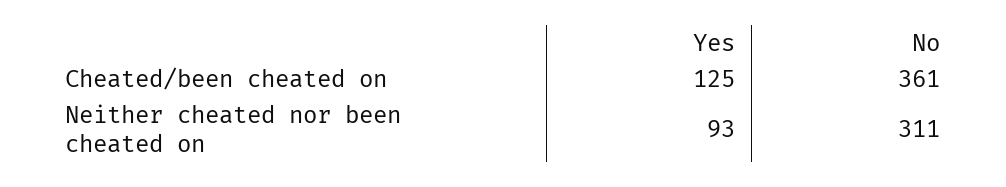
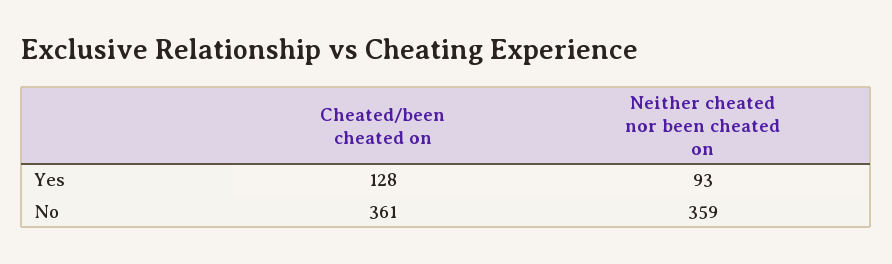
  {
    "Yes": {
-     "Cheated/been cheated on": 125,
+     "Cheated/been cheated on": 128,
      "Neither cheated nor been cheated on": 93
    },
    "No": {
      "Cheated/been cheated on": 361,
-     "Neither cheated nor been cheated on": 311
+     "Neither cheated nor been cheated on": 359
    }
  }

